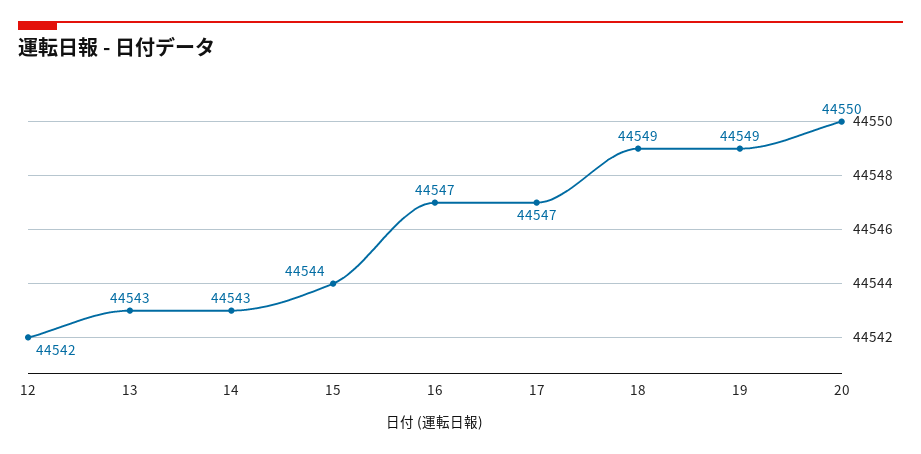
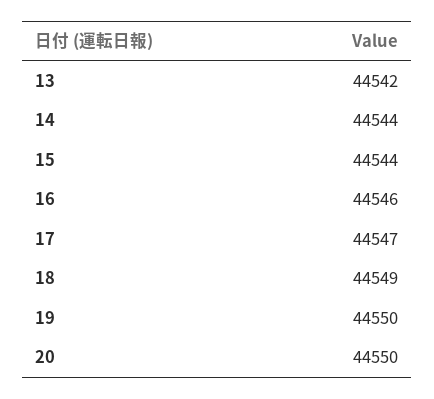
  {
-   "12": 44542,
-   "13": 44543,
+   "13": 44542,
-   "14": 44543,
+   "14": 44544,
    "15": 44544,
-   "16": 44547,
+   "16": 44546,
    "17": 44547,
    "18": 44549,
-   "19": 44549,
+   "19": 44550,
    "20": 44550
  }

